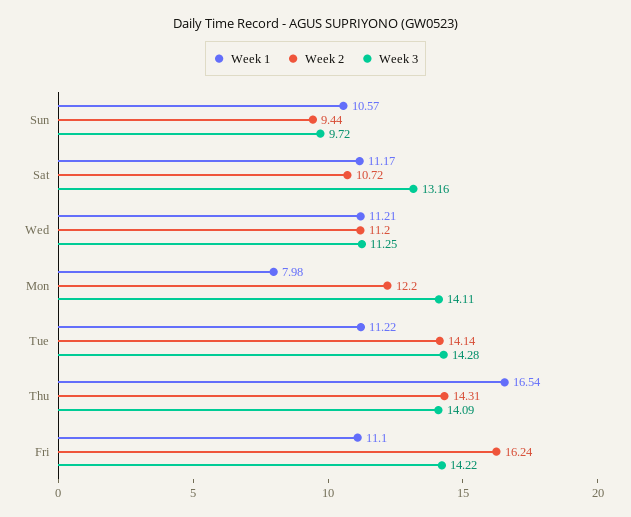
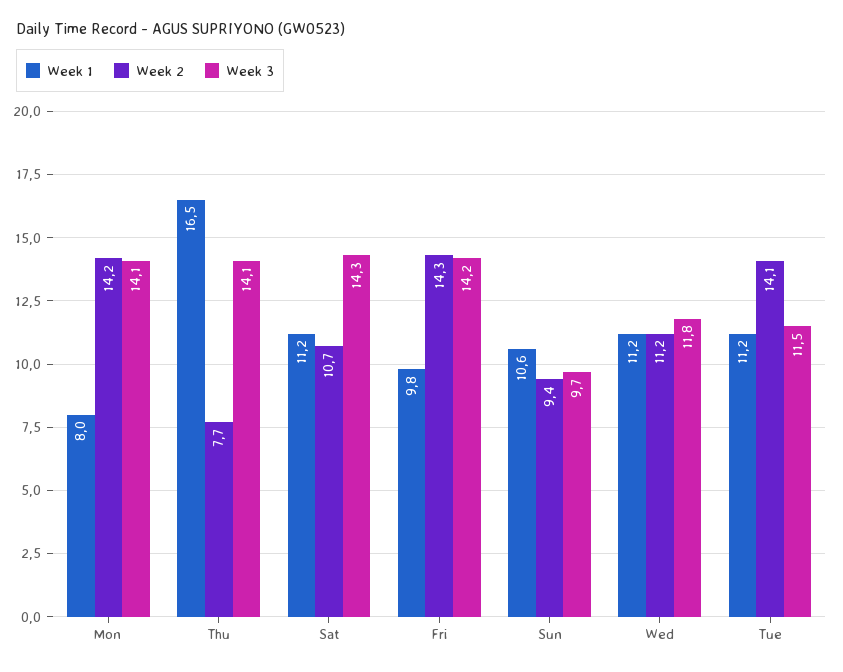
  {
    "Week 1": {
      "Sun": 10.57,
      "Sat": 11.17,
      "Wed": 11.21,
      "Mon": 7.98,
      "Tue": 11.22,
      "Thu": 16.54,
-     "Fri": 11.1
+     "Fri": 9.8
    },
    "Week 2": {
      "Sun": 9.44,
      "Sat": 10.72,
      "Wed": 11.2,
-     "Mon": 12.2,
+     "Mon": 14.2,
      "Tue": 14.14,
-     "Thu": 14.31,
+     "Thu": 7.7,
-     "Fri": 16.24
+     "Fri": 14.3
    },
    "Week 3": {
      "Sun": 9.72,
-     "Sat": 13.16,
+     "Sat": 14.3,
-     "Wed": 11.25,
+     "Wed": 11.8,
      "Mon": 14.11,
-     "Tue": 14.28,
+     "Tue": 11.5,
      "Thu": 14.09,
      "Fri": 14.22
    }
  }

